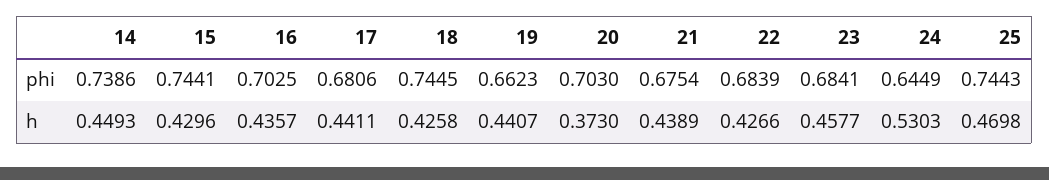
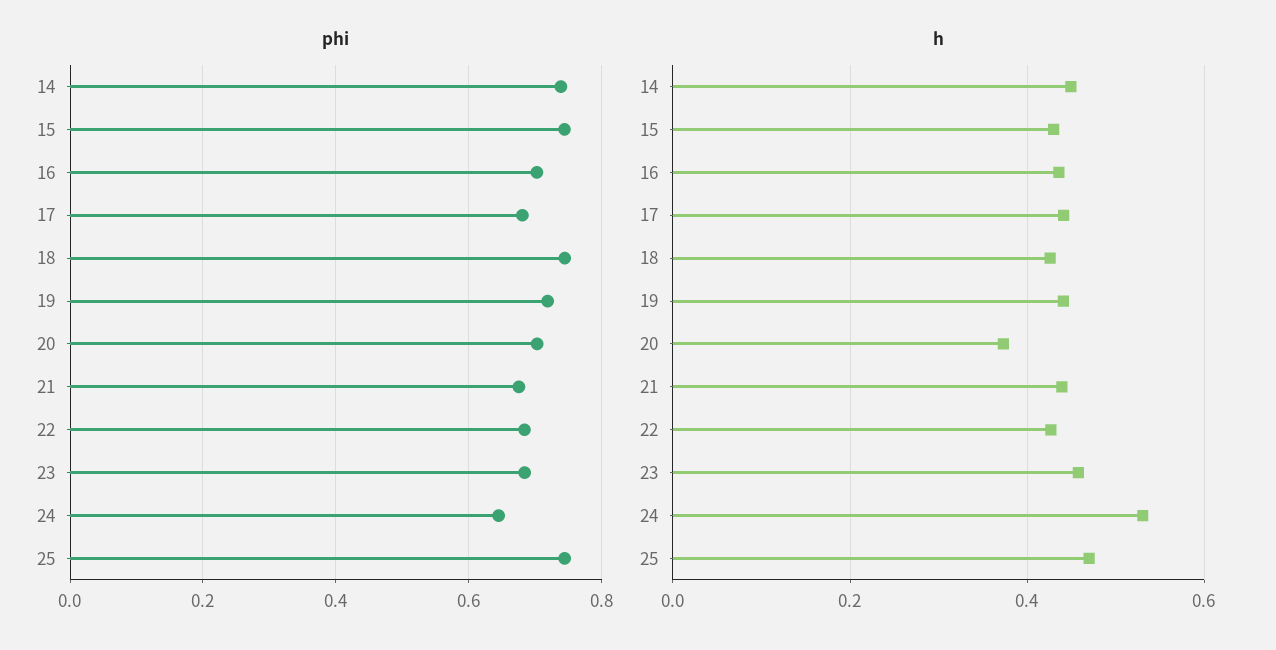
  {
    "phi": {
      "14": 0.7386,
      "15": 0.7441,
      "16": 0.7025,
      "17": 0.6806,
      "18": 0.7445,
-     "19": 0.6623,
+     "19": 0.72,
      "20": 0.703,
      "21": 0.6754,
      "22": 0.6839,
      "23": 0.6841,
      "24": 0.6449,
      "25": 0.7443
    },
    "h": {
      "14": 0.4493,
      "15": 0.4296,
      "16": 0.4357,
      "17": 0.4411,
      "18": 0.4258,
      "19": 0.4407,
      "20": 0.373,
      "21": 0.4389,
      "22": 0.4266,
      "23": 0.4577,
      "24": 0.5303,
      "25": 0.4698
    }
  }

